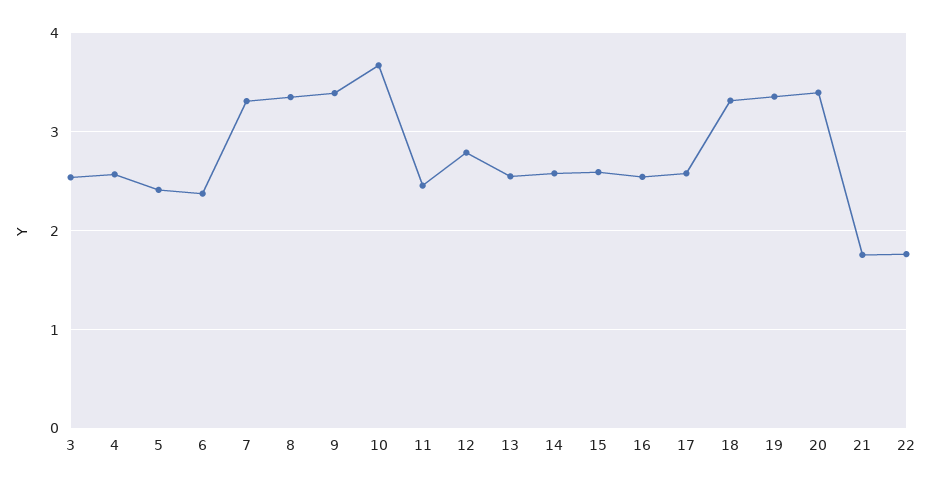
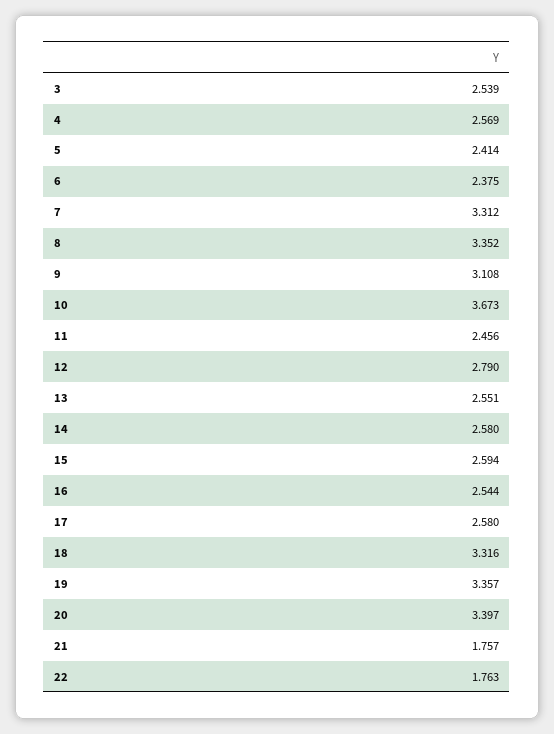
  {
    "3": 2.539,
    "4": 2.569,
    "5": 2.414,
    "6": 2.375,
    "7": 3.312,
    "8": 3.352,
-   "9": 3.4,
+   "9": 3.108,
    "10": 3.673,
    "11": 2.456,
    "12": 2.79,
    "13": 2.551,
    "14": 2.58,
    "15": 2.594,
    "16": 2.544,
    "17": 2.58,
    "18": 3.316,
    "19": 3.357,
    "20": 3.397,
    "21": 1.757,
    "22": 1.763
  }

